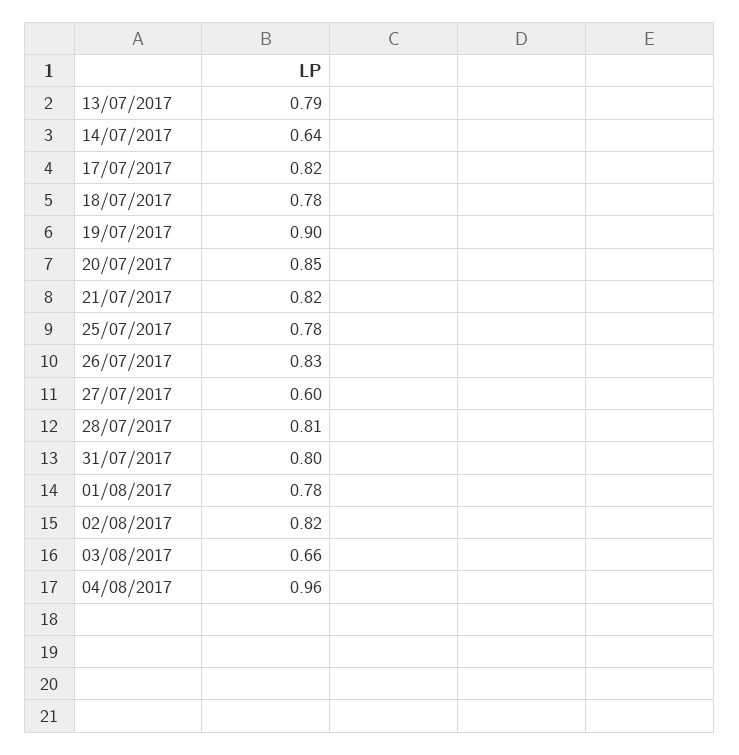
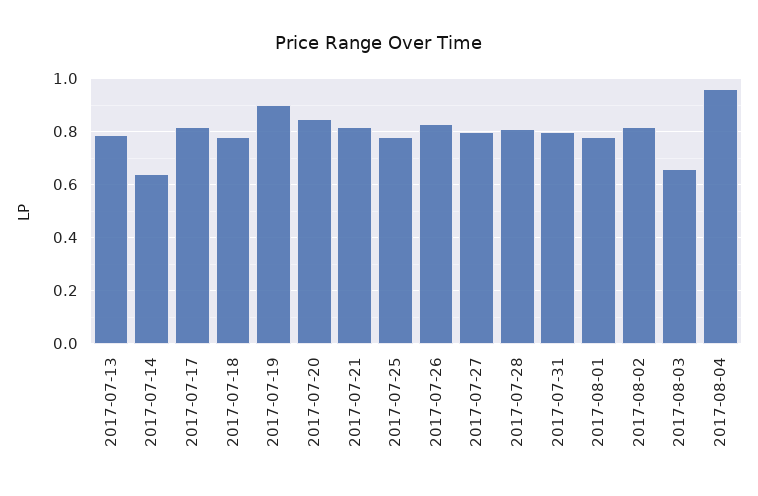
  {
    "13/07/2017": 0.79,
    "14/07/2017": 0.64,
    "17/07/2017": 0.82,
    "18/07/2017": 0.78,
    "19/07/2017": 0.9,
    "20/07/2017": 0.85,
    "21/07/2017": 0.82,
    "25/07/2017": 0.78,
    "26/07/2017": 0.83,
-   "27/07/2017": 0.6,
+   "27/07/2017": 0.8,
    "28/07/2017": 0.81,
    "31/07/2017": 0.8,
    "01/08/2017": 0.78,
    "02/08/2017": 0.82,
    "03/08/2017": 0.66,
    "04/08/2017": 0.96
  }

